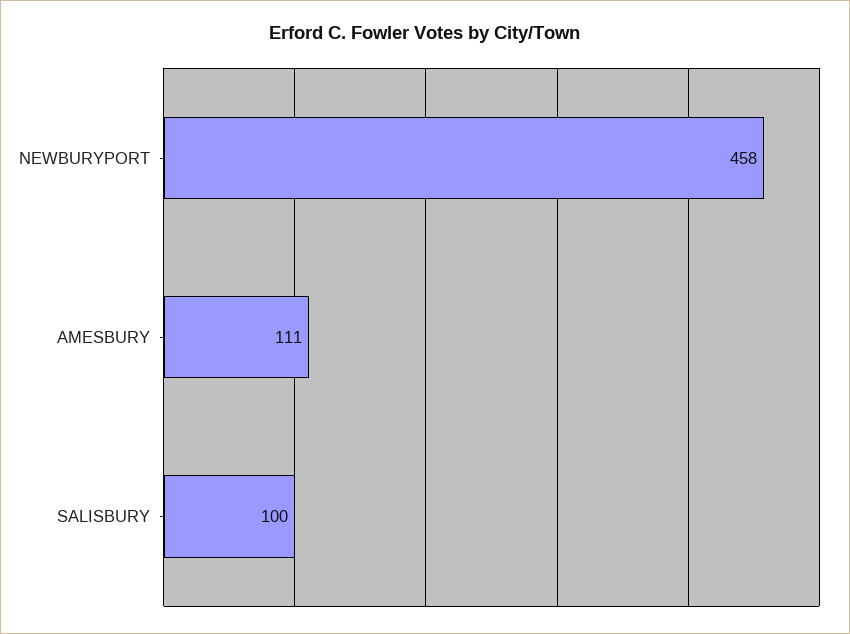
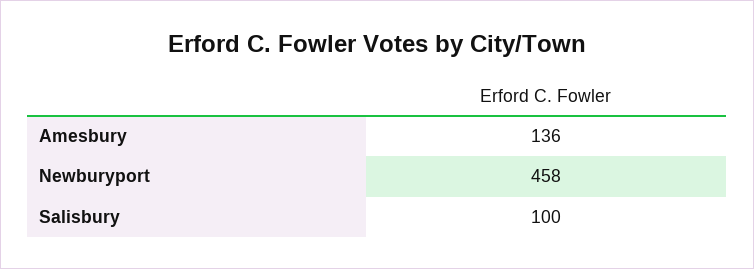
  {
    "NEWBURYPORT": 458,
-   "AMESBURY": 111,
+   "AMESBURY": 136,
    "SALISBURY": 100
  }

